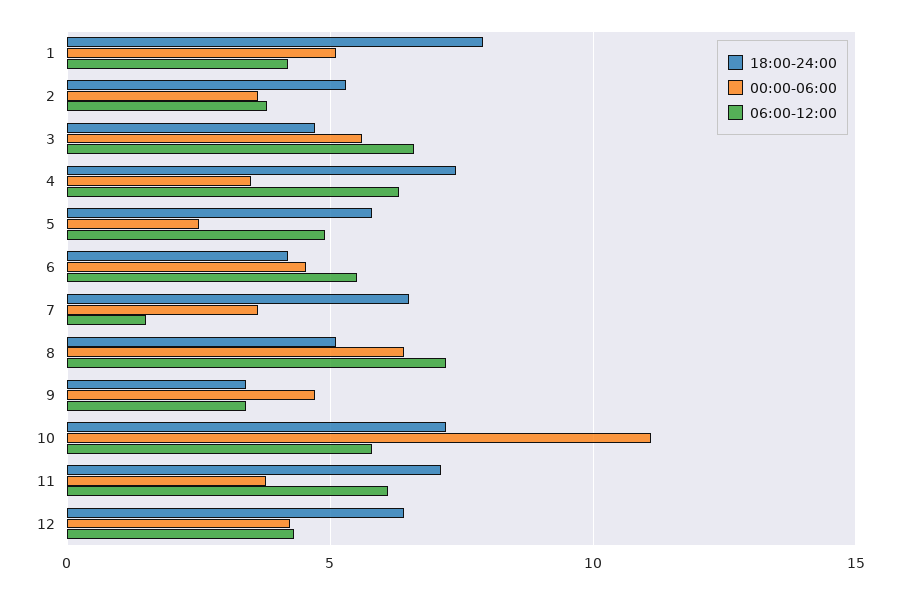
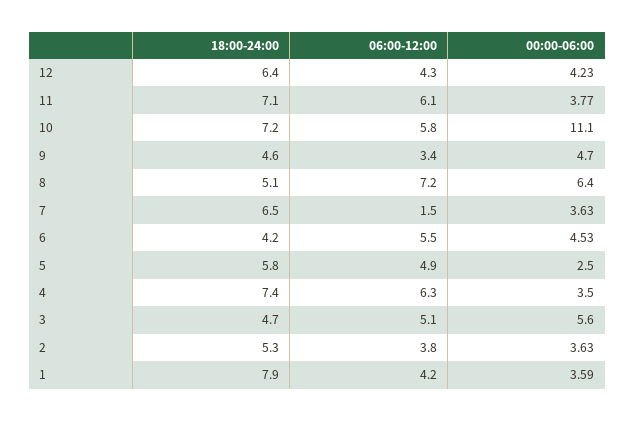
  {
    "18:00-24:00": {
      "1": 7.9,
      "2": 5.3,
      "3": 4.7,
      "4": 7.4,
      "5": 5.8,
      "6": 4.2,
      "7": 6.5,
      "8": 5.1,
-     "9": 3.5,
+     "9": 4.6,
      "10": 7.2,
      "11": 7.1,
      "12": 6.4
    },
    "00:00-06:00": {
-     "1": 5,
+     "1": 3.59,
      "2": 3.63,
      "3": 5.6,
      "4": 3.5,
      "5": 2.5,
      "6": 4.53,
      "7": 3.63,
      "8": 6.4,
      "9": 4.7,
      "10": 11.1,
      "11": 3.77,
      "12": 4.23
    },
    "06:00-12:00": {
      "1": 4.2,
      "2": 3.8,
-     "3": 6.5,
+     "3": 5.1,
      "4": 6.3,
      "5": 4.9,
      "6": 5.5,
      "7": 1.5,
      "8": 7.2,
      "9": 3.4,
      "10": 5.8,
      "11": 6.1,
      "12": 4.3
    }
  }

